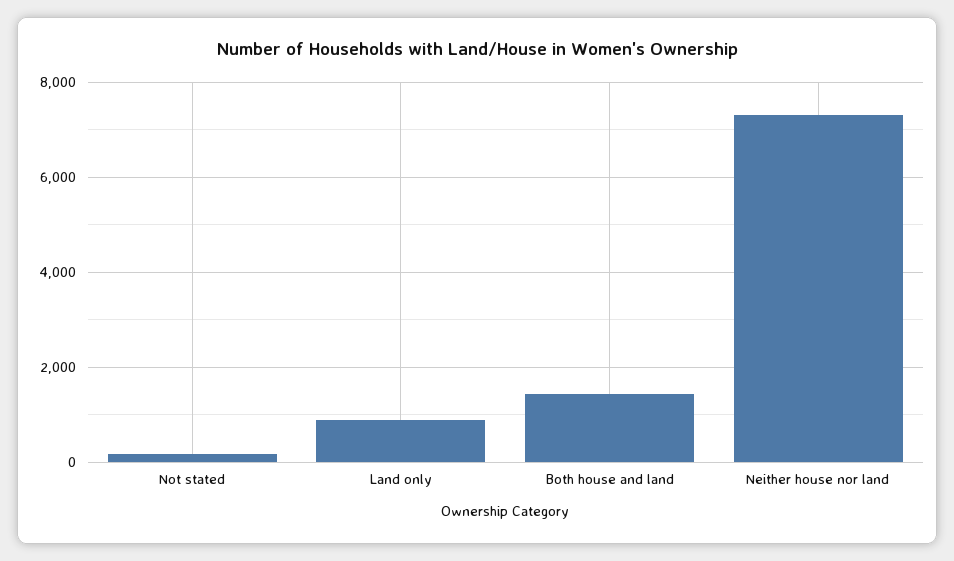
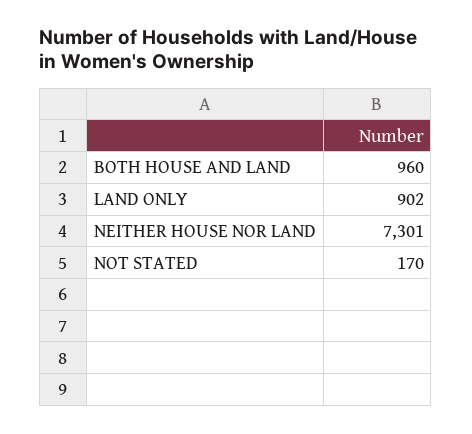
  {
    "Not stated": 170,
    "Land only": 902,
-   "Both house and land": 1400,
+   "Both house and land": 960,
    "Neither house nor land": 7301
  }

